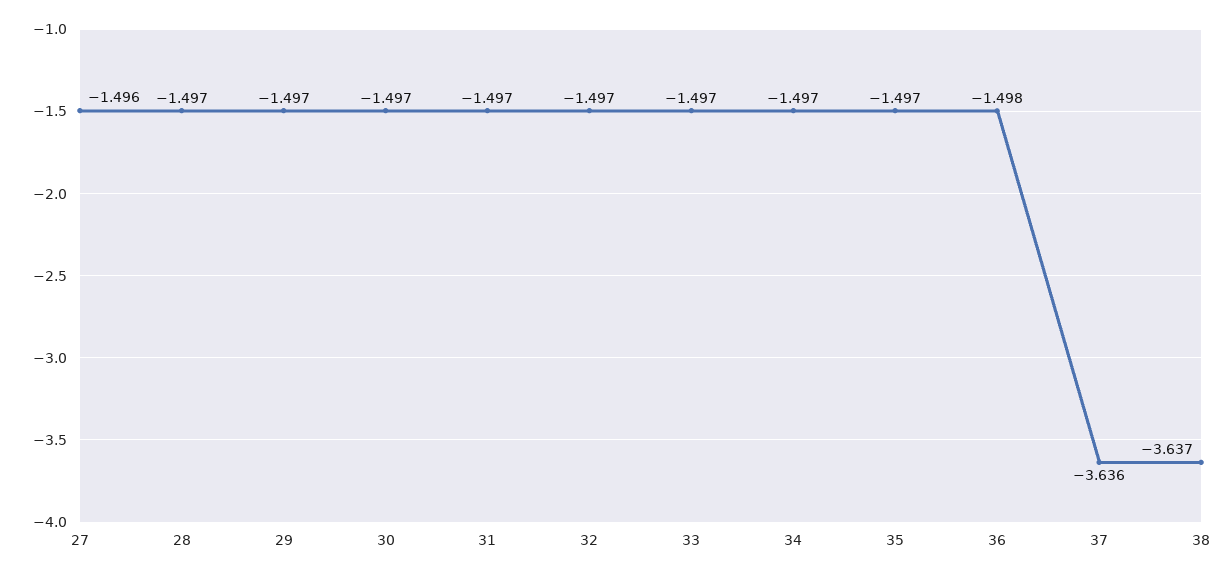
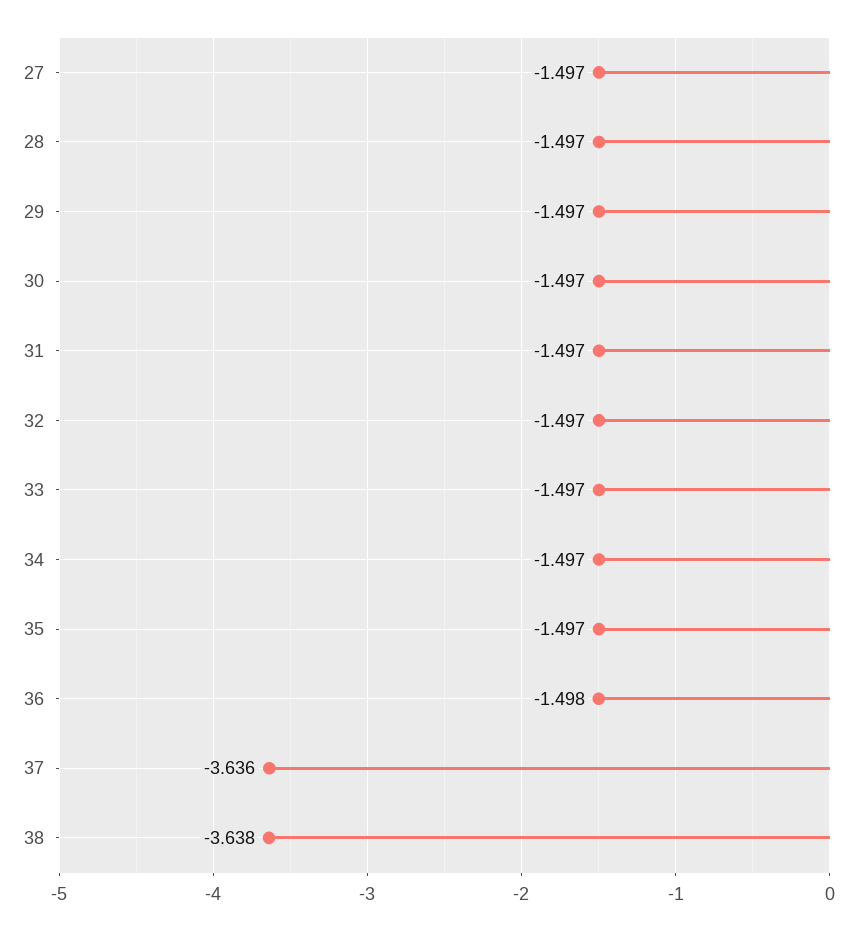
  {
-   "27": -1.496,
+   "27": -1.497,
    "28": -1.497,
    "29": -1.497,
    "30": -1.497,
    "31": -1.497,
    "32": -1.497,
    "33": -1.497,
    "34": -1.497,
    "35": -1.497,
    "36": -1.498,
    "37": -3.636,
-   "38": -3.637
+   "38": -3.638
  }

